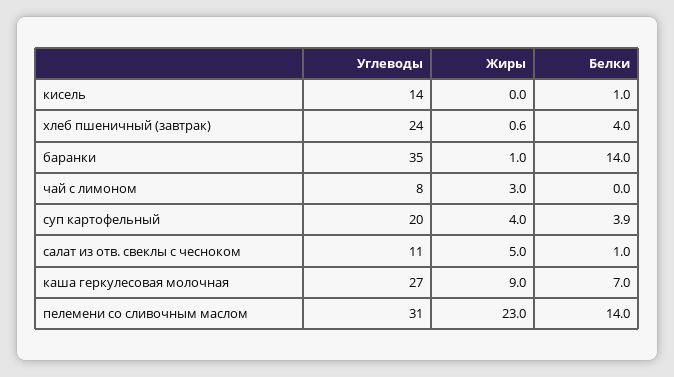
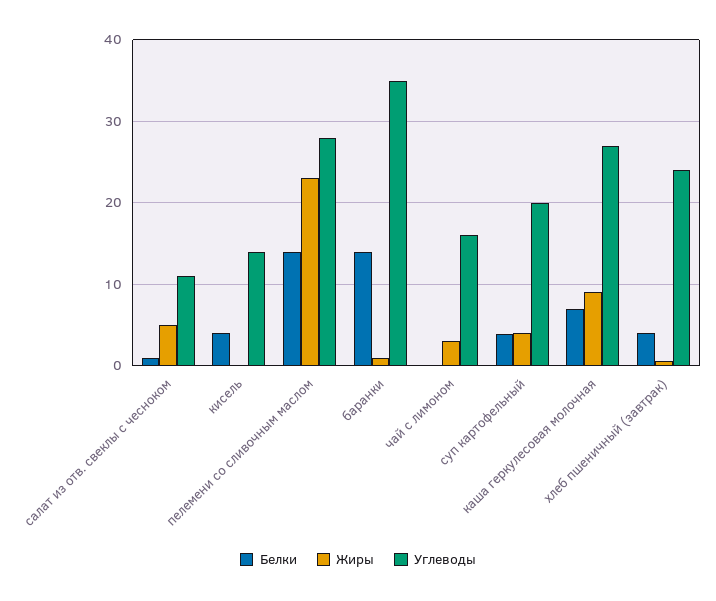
  {
    "Углеводы": {
      "кисель": 14,
      "хлеб пшеничный (завтрак)": 24,
      "баранки": 35,
-     "чай с лимоном": 8,
+     "чай с лимоном": 16,
      "суп картофельный": 20,
      "салат из отв. свеклы с чесноком": 11,
      "каша геркулесовая молочная": 27,
-     "пелемени со сливочным маслом": 31
+     "пелемени со сливочным маслом": 28
    },
    "Жиры": {
      "кисель": 0,
      "хлеб пшеничный (завтрак)": 0.6,
      "баранки": 1,
      "чай с лимоном": 3,
      "суп картофельный": 4,
      "салат из отв. свеклы с чесноком": 5,
      "каша геркулесовая молочная": 9,
      "пелемени со сливочным маслом": 23
    },
    "Белки": {
-     "кисель": 1,
+     "кисель": 4,
      "хлеб пшеничный (завтрак)": 4,
      "баранки": 14,
      "чай с лимоном": 0,
      "суп картофельный": 3.9,
      "салат из отв. свеклы с чесноком": 1,
      "каша геркулесовая молочная": 7,
      "пелемени со сливочным маслом": 14
    }
  }

